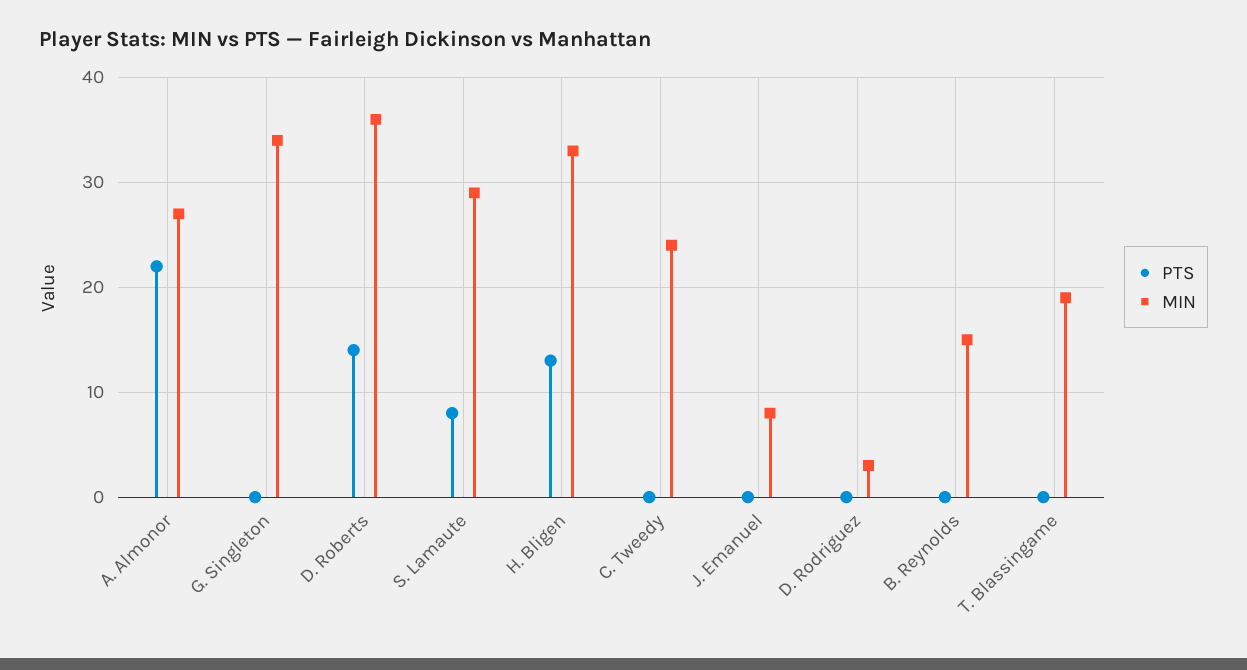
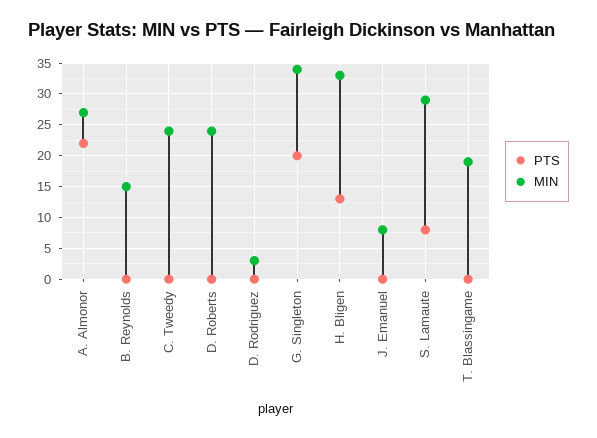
  {
    "PTS": {
      "A. Almonor": 22,
-     "G. Singleton": 0,
+     "G. Singleton": 20,
-     "D. Roberts": 14,
+     "D. Roberts": 0,
      "S. Lamaute": 8,
      "H. Bligen": 13,
      "C. Tweedy": 0,
      "J. Emanuel": 0,
      "D. Rodriguez": 0,
      "B. Reynolds": 0,
      "T. Blassingame": 0
    },
    "MIN": {
      "A. Almonor": 27,
      "G. Singleton": 34,
-     "D. Roberts": 36,
+     "D. Roberts": 24,
      "S. Lamaute": 29,
      "H. Bligen": 33,
      "C. Tweedy": 24,
      "J. Emanuel": 8,
      "D. Rodriguez": 3,
      "B. Reynolds": 15,
      "T. Blassingame": 19
    }
  }

